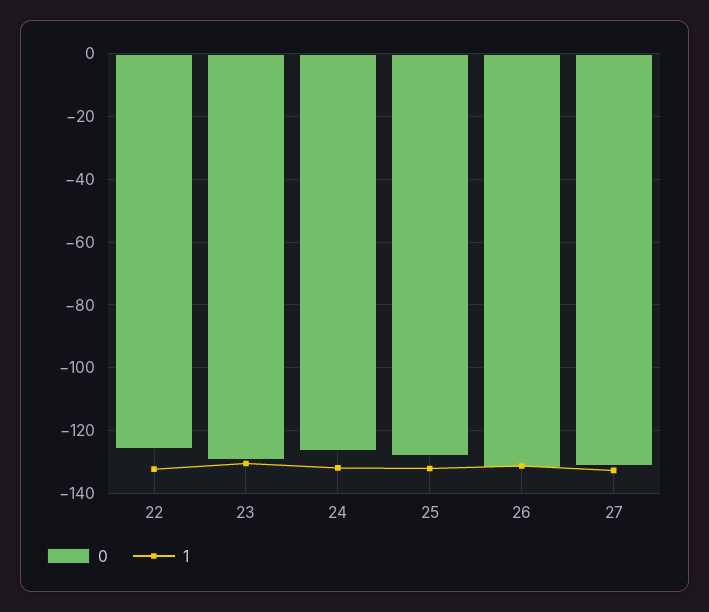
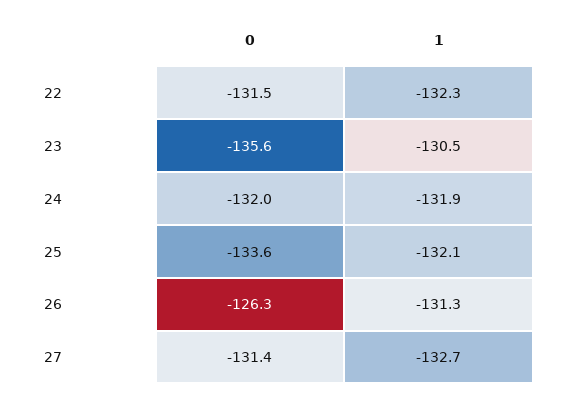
  {
    "0": {
-     "22": -126,
+     "22": -131.5,
-     "23": -130,
+     "23": -135.6,
-     "24": -126,
+     "24": -132,
-     "25": -128,
+     "25": -133.6,
-     "26": -132,
+     "26": -126.3,
      "27": -131.4
    },
    "1": {
      "22": -132.3,
      "23": -130.5,
      "24": -131.9,
      "25": -132.1,
      "26": -131.3,
      "27": -132.7
    }
  }

